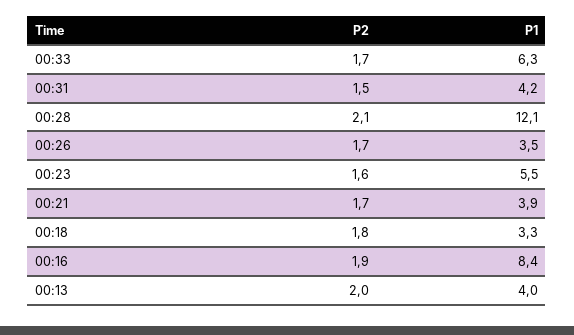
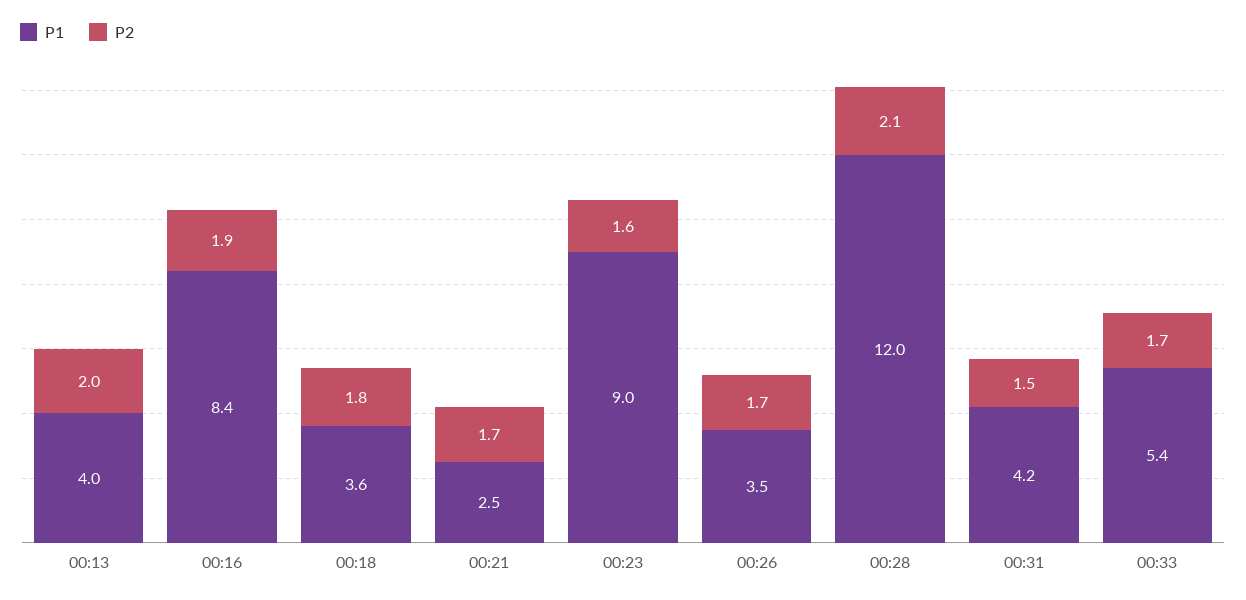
  {
    "P2": {
      "00:33": 1.7,
      "00:31": 1.5,
      "00:28": 2.1,
      "00:26": 1.7,
      "00:23": 1.6,
      "00:21": 1.7,
      "00:18": 1.8,
      "00:16": 1.9,
      "00:13": 2
    },
    "P1": {
-     "00:33": 6.3,
+     "00:33": 5.4,
      "00:31": 4.2,
-     "00:28": 12.1,
+     "00:28": 12,
      "00:26": 3.5,
-     "00:23": 5.5,
+     "00:23": 9,
-     "00:21": 3.9,
+     "00:21": 2.5,
-     "00:18": 3.3,
+     "00:18": 3.6,
      "00:16": 8.4,
      "00:13": 4
    }
  }

